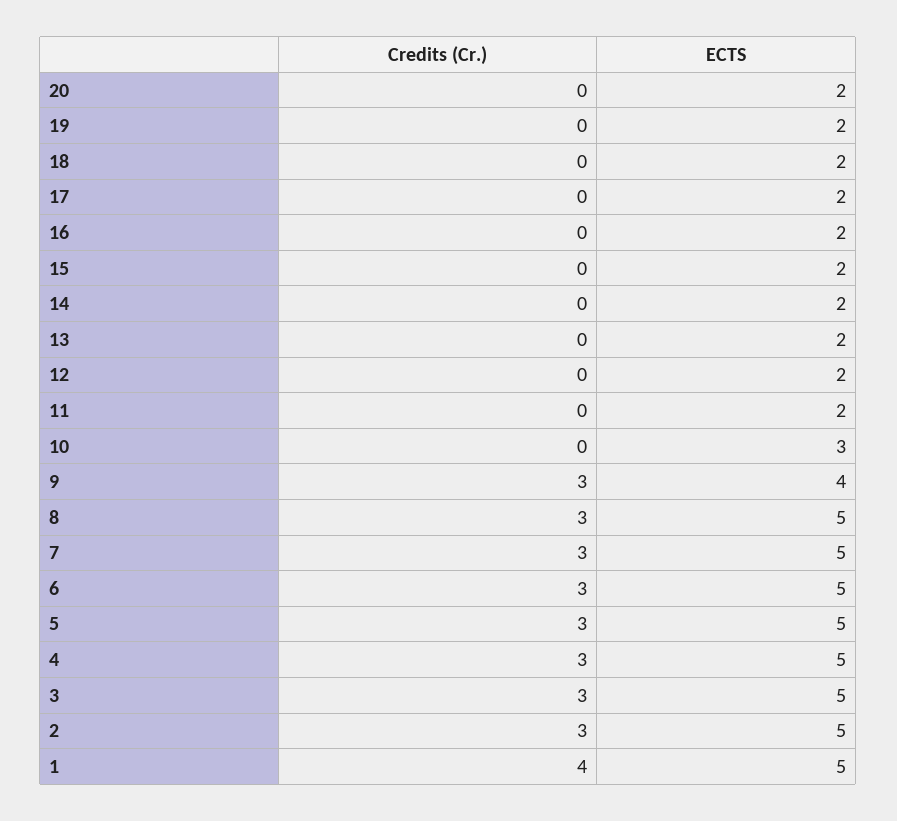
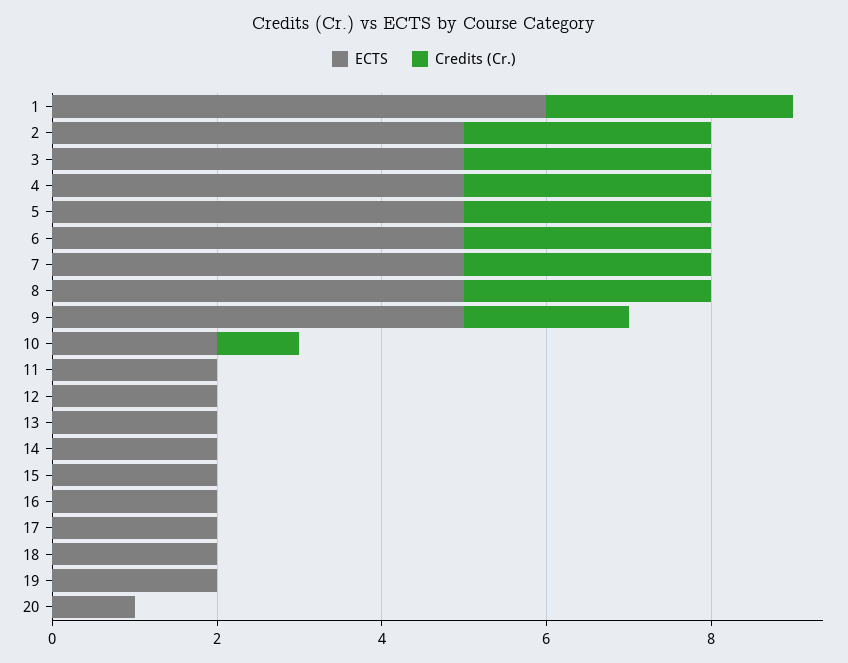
  {
    "Credits (Cr.)": {
      "20": 0,
      "19": 0,
      "18": 0,
      "17": 0,
      "16": 0,
      "15": 0,
      "14": 0,
      "13": 0,
      "12": 0,
      "11": 0,
-     "10": 0,
+     "10": 1,
-     "9": 3,
+     "9": 2,
      "8": 3,
      "7": 3,
      "6": 3,
      "5": 3,
      "4": 3,
      "3": 3,
      "2": 3,
-     "1": 4
+     "1": 3
    },
    "ECTS": {
-     "20": 2,
+     "20": 1,
      "19": 2,
      "18": 2,
      "17": 2,
      "16": 2,
      "15": 2,
      "14": 2,
      "13": 2,
      "12": 2,
      "11": 2,
-     "10": 3,
+     "10": 2,
-     "9": 4,
+     "9": 5,
      "8": 5,
      "7": 5,
      "6": 5,
      "5": 5,
      "4": 5,
      "3": 5,
      "2": 5,
-     "1": 5
+     "1": 6
    }
  }

